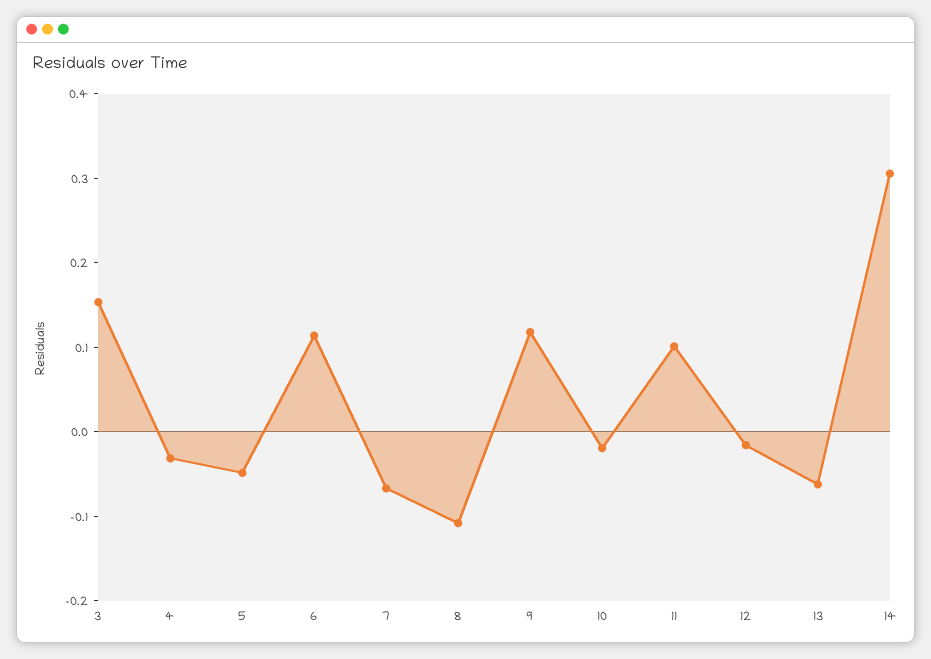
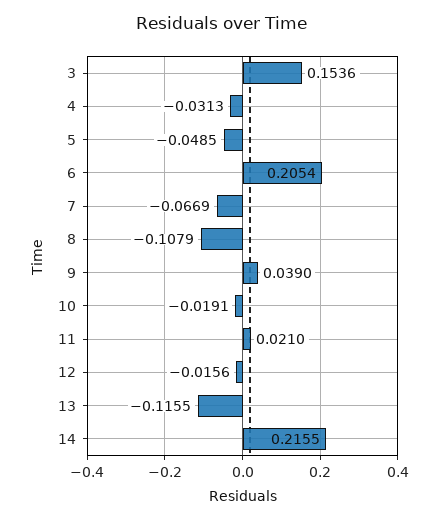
  {
    "3": 0.1536,
    "4": -0.0313,
    "5": -0.0485,
-   "6": 0.12,
+   "6": 0.2054,
    "7": -0.0669,
    "8": -0.1079,
-   "9": 0.12,
+   "9": 0.039,
    "10": -0.0191,
-   "11": 0.1,
+   "11": 0.021,
    "12": -0.0156,
-   "13": -0.06,
+   "13": -0.1155,
-   "14": 0.3
+   "14": 0.2155
  }

